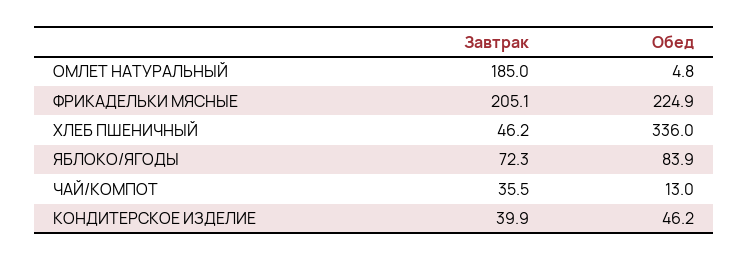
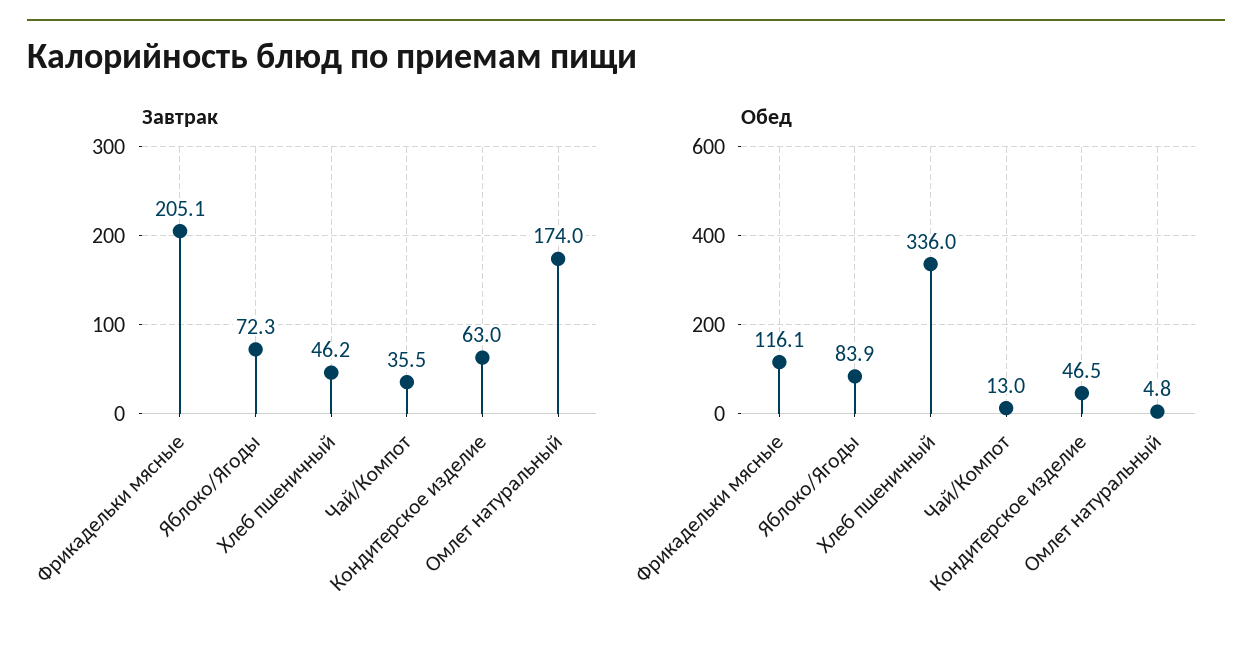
  {
    "Завтрак": {
-     "ОМЛЕТ НАТУРАЛЬНЫЙ": 185,
+     "ОМЛЕТ НАТУРАЛЬНЫЙ": 174,
      "ФРИКАДЕЛЬКИ МЯСНЫЕ": 205.1,
      "ХЛЕБ ПШЕНИЧНЫЙ": 46.2,
      "ЯБЛОКО/ЯГОДЫ": 72.3,
      "ЧАЙ/КОМПОТ": 35.5,
-     "КОНДИТЕРСКОЕ ИЗДЕЛИЕ": 39.9
+     "КОНДИТЕРСКОЕ ИЗДЕЛИЕ": 63
    },
    "Обед": {
      "ОМЛЕТ НАТУРАЛЬНЫЙ": 4.8,
-     "ФРИКАДЕЛЬКИ МЯСНЫЕ": 224.9,
+     "ФРИКАДЕЛЬКИ МЯСНЫЕ": 116.1,
      "ХЛЕБ ПШЕНИЧНЫЙ": 336,
      "ЯБЛОКО/ЯГОДЫ": 83.9,
      "ЧАЙ/КОМПОТ": 13,
-     "КОНДИТЕРСКОЕ ИЗДЕЛИЕ": 46.2
+     "КОНДИТЕРСКОЕ ИЗДЕЛИЕ": 46.5
    }
  }

